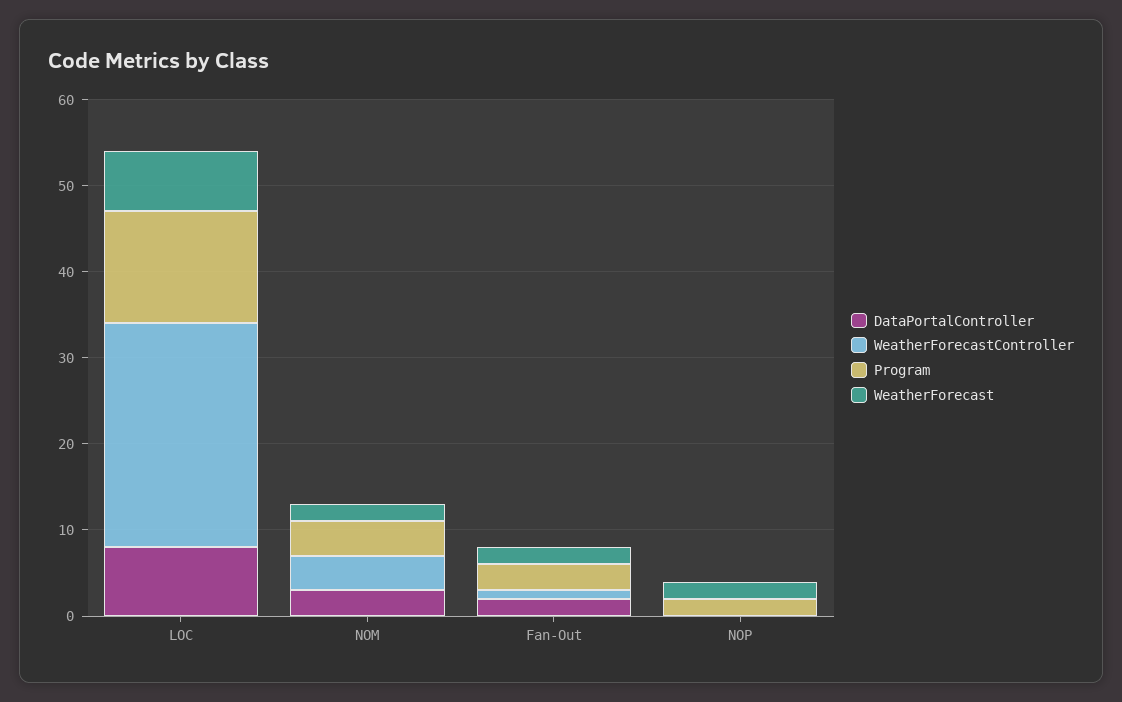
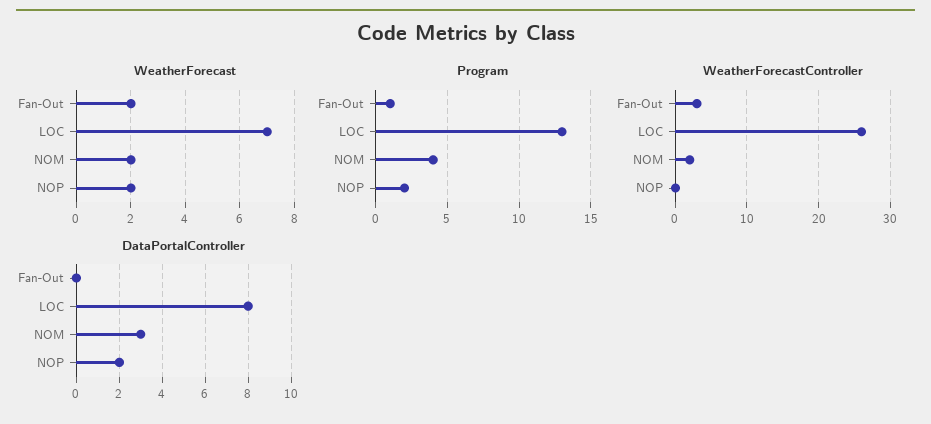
  {
    "DataPortalController": {
      "LOC": 8,
      "NOM": 3,
-     "Fan-Out": 2,
+     "Fan-Out": 0,
-     "NOP": 0
+     "NOP": 2
    },
    "WeatherForecastController": {
      "LOC": 26,
-     "NOM": 4,
+     "NOM": 2,
-     "Fan-Out": 1,
+     "Fan-Out": 3,
      "NOP": 0
    },
    "Program": {
      "LOC": 13,
      "NOM": 4,
-     "Fan-Out": 3,
+     "Fan-Out": 1,
      "NOP": 2
    },
    "WeatherForecast": {
      "LOC": 7,
      "NOM": 2,
      "Fan-Out": 2,
      "NOP": 2
    }
  }

